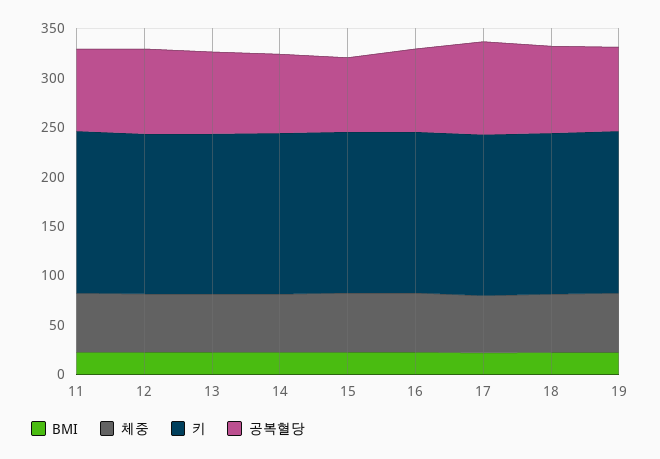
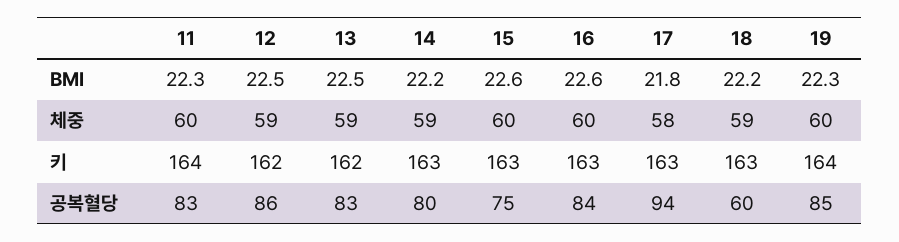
  {
    "BMI": {
      "11": 22.3,
      "12": 22.5,
      "13": 22.5,
      "14": 22.2,
      "15": 22.6,
      "16": 22.6,
      "17": 21.8,
      "18": 22.2,
      "19": 22.3
    },
    "체중": {
      "11": 60,
      "12": 59,
      "13": 59,
      "14": 59,
      "15": 60,
      "16": 60,
      "17": 58,
      "18": 59,
      "19": 60
    },
    "키": {
      "11": 164,
      "12": 162,
      "13": 162,
      "14": 163,
      "15": 163,
      "16": 163,
      "17": 163,
      "18": 163,
      "19": 164
    },
    "공복혈당": {
      "11": 83,
      "12": 86,
      "13": 83,
      "14": 80,
      "15": 75,
      "16": 84,
      "17": 94,
-     "18": 90,
+     "18": 60,
      "19": 85
    }
  }

